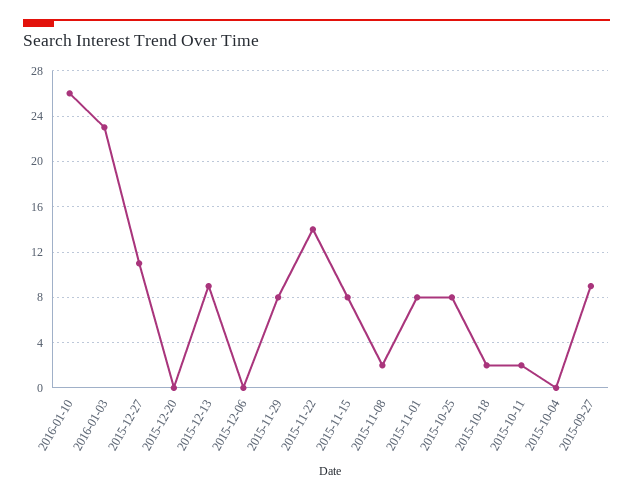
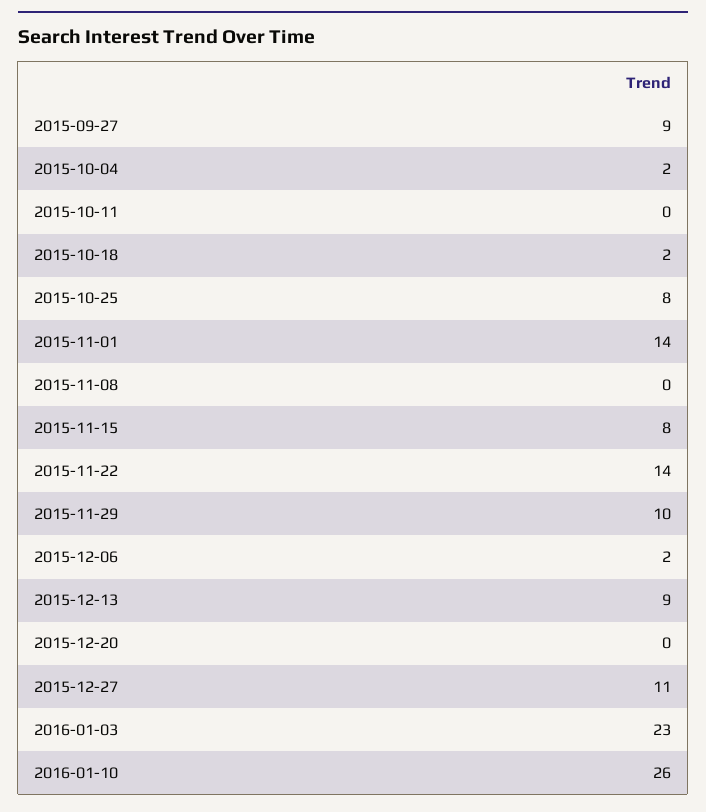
  {
    "2016-01-10": 26,
    "2016-01-03": 23,
    "2015-12-27": 11,
    "2015-12-20": 0,
    "2015-12-13": 9,
-   "2015-12-06": 0,
+   "2015-12-06": 2,
-   "2015-11-29": 8,
+   "2015-11-29": 10,
    "2015-11-22": 14,
    "2015-11-15": 8,
-   "2015-11-08": 2,
+   "2015-11-08": 0,
-   "2015-11-01": 8,
+   "2015-11-01": 14,
    "2015-10-25": 8,
    "2015-10-18": 2,
-   "2015-10-11": 2,
+   "2015-10-11": 0,
-   "2015-10-04": 0,
+   "2015-10-04": 2,
    "2015-09-27": 9
  }

